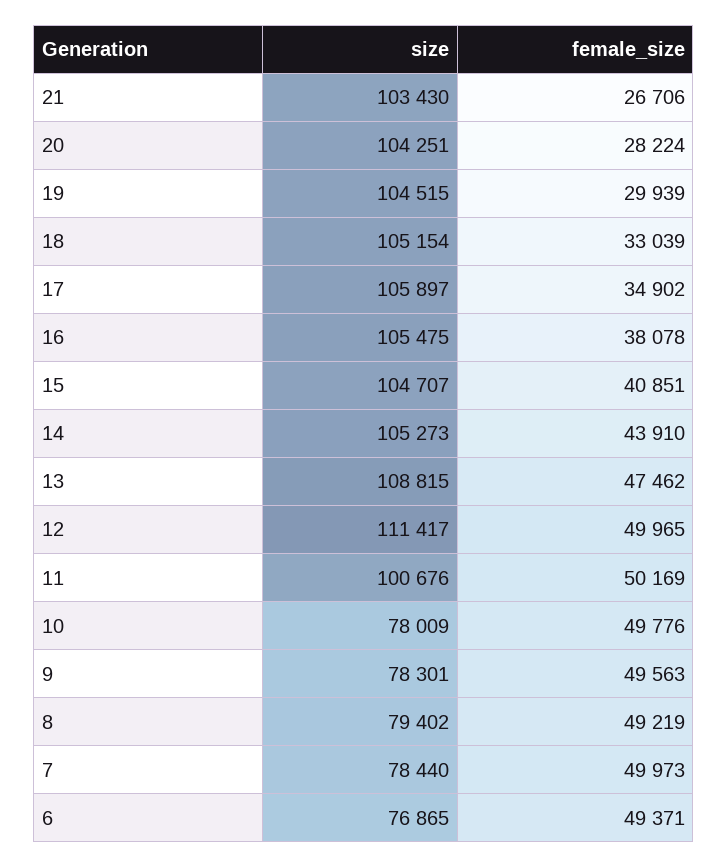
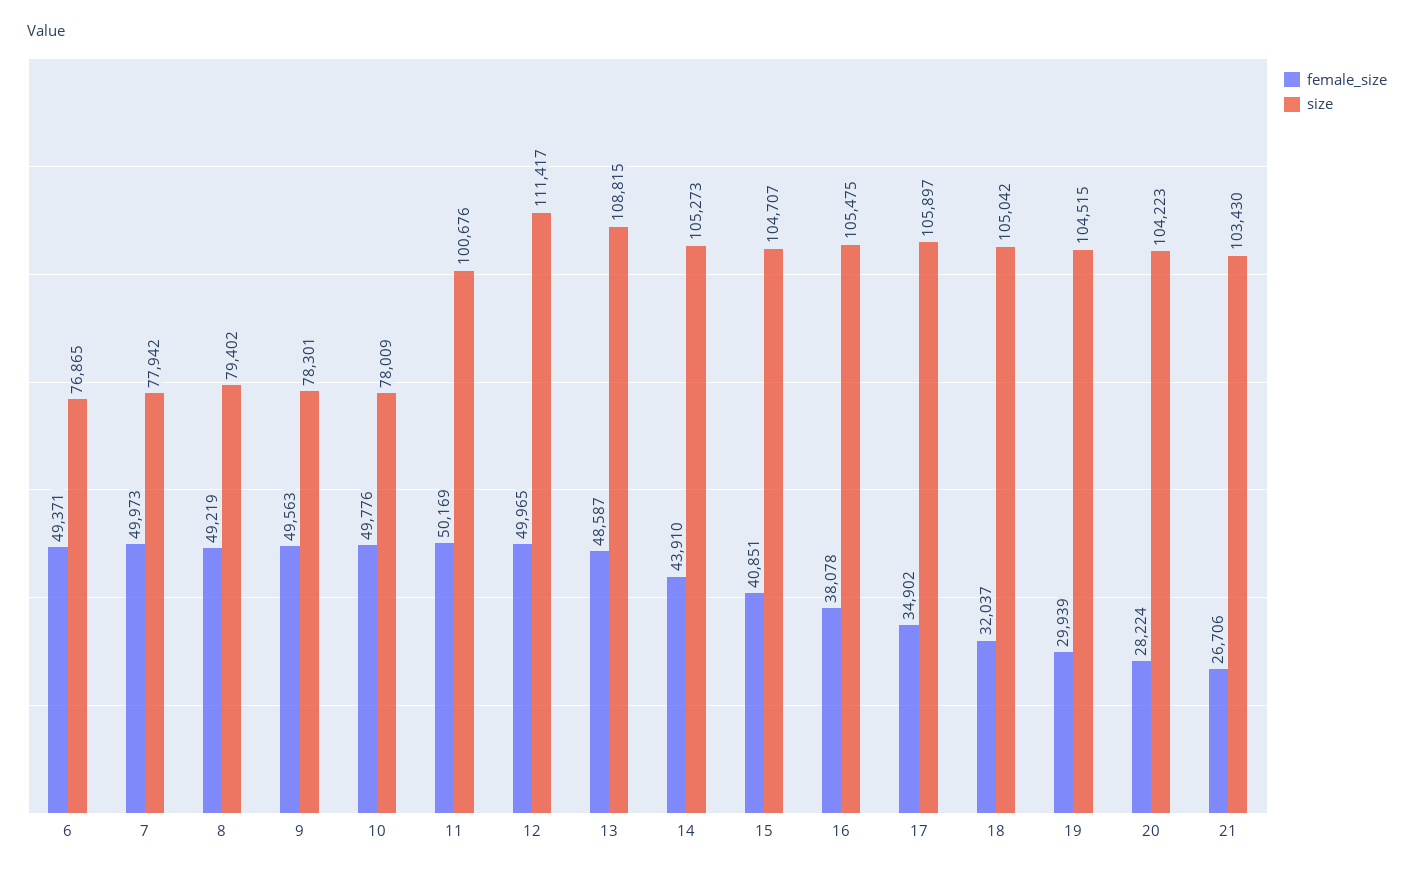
  {
    "size": {
      "21": 103430,
-     "20": 104251,
+     "20": 104223,
      "19": 104515,
-     "18": 105154,
+     "18": 105042,
      "17": 105897,
      "16": 105475,
      "15": 104707,
      "14": 105273,
      "13": 108815,
      "12": 111417,
      "11": 100676,
      "10": 78009,
      "9": 78301,
      "8": 79402,
-     "7": 78440,
+     "7": 77942,
      "6": 76865
    },
    "female_size": {
      "21": 26706,
      "20": 28224,
      "19": 29939,
-     "18": 33039,
+     "18": 32037,
      "17": 34902,
      "16": 38078,
      "15": 40851,
      "14": 43910,
-     "13": 47462,
+     "13": 48587,
      "12": 49965,
      "11": 50169,
      "10": 49776,
      "9": 49563,
      "8": 49219,
      "7": 49973,
      "6": 49371
    }
  }

